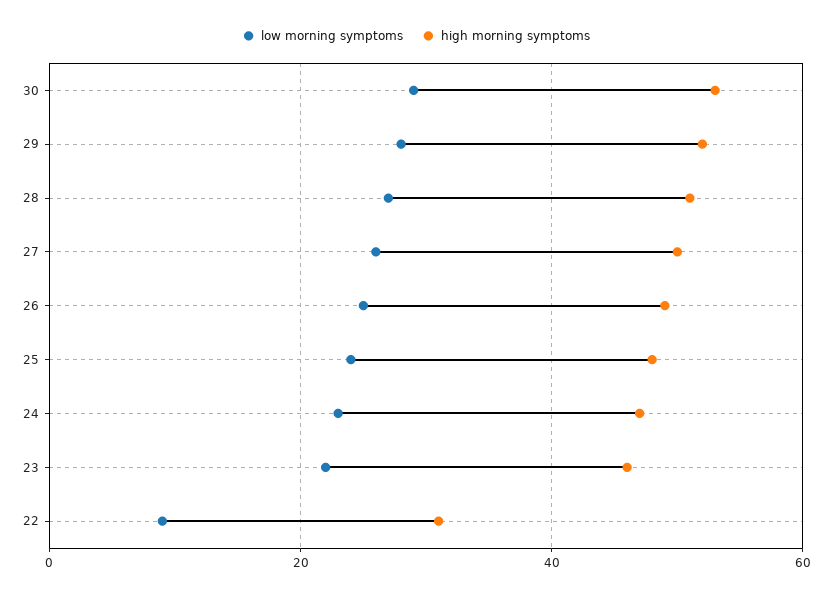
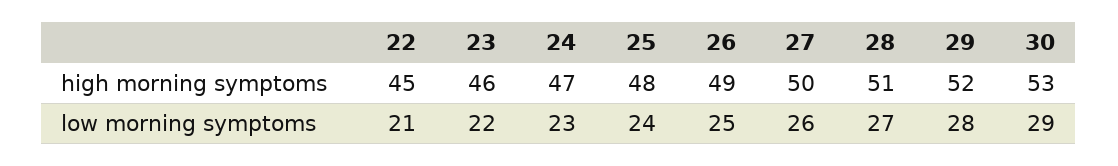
  {
    "low morning symptoms": {
      "30": 29,
      "29": 28,
      "28": 27,
      "27": 26,
      "26": 25,
      "25": 24,
      "24": 23,
      "23": 22,
-     "22": 10
+     "22": 21
    },
    "high morning symptoms": {
      "30": 53,
      "29": 52,
      "28": 51,
      "27": 50,
      "26": 49,
      "25": 48,
      "24": 47,
      "23": 46,
-     "22": 30
+     "22": 45
    }
  }

